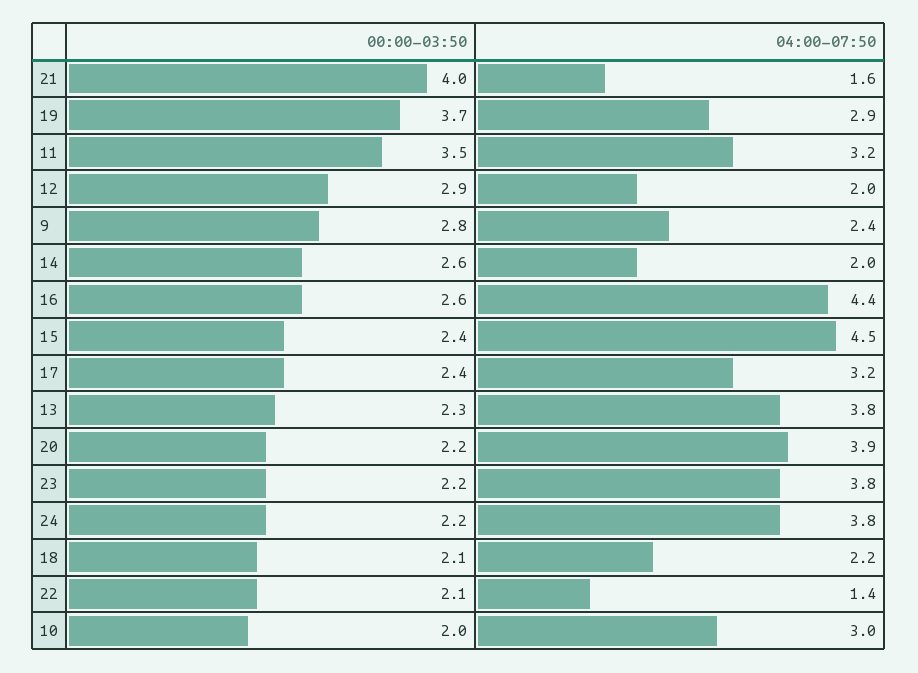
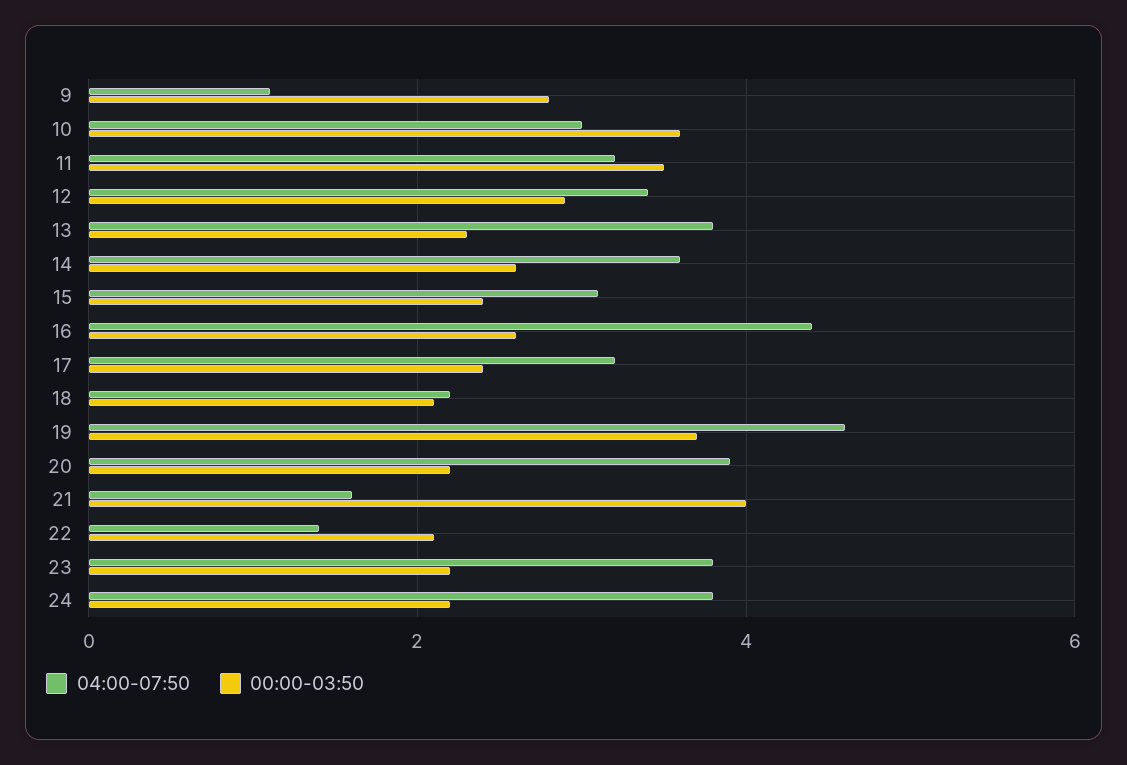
  {
    "00:00-03:50": {
      "21": 4,
      "19": 3.7,
      "11": 3.5,
      "12": 2.9,
      "9": 2.8,
      "14": 2.6,
      "16": 2.6,
      "15": 2.4,
      "17": 2.4,
      "13": 2.3,
      "20": 2.2,
      "23": 2.2,
      "24": 2.2,
      "18": 2.1,
      "22": 2.1,
-     "10": 2
+     "10": 3.5
    },
    "04:00-07:50": {
      "21": 1.6,
-     "19": 2.9,
+     "19": 4.5,
      "11": 3.2,
-     "12": 2,
+     "12": 3.5,
-     "9": 2.4,
+     "9": 1,
-     "14": 2,
+     "14": 3.5,
      "16": 4.4,
-     "15": 4.5,
+     "15": 3,
      "17": 3.2,
      "13": 3.8,
      "20": 3.9,
      "23": 3.8,
      "24": 3.8,
      "18": 2.2,
      "22": 1.4,
      "10": 3
    }
  }

